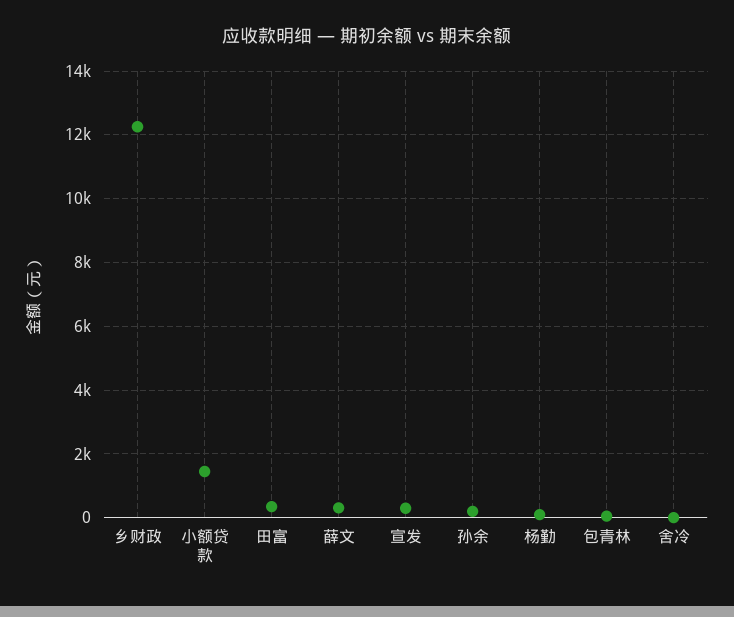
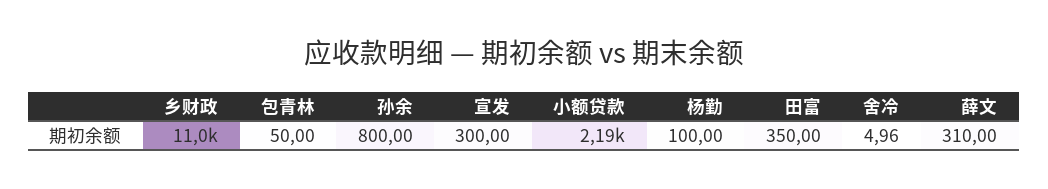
  {
-   "乡财政": 12200,
+   "乡财政": 11000,
-   "小额贷款": 1400,
+   "小额贷款": 2190,
    "田富": 350,
    "薛文": 310,
    "宣发": 300,
-   "孙余": 200,
+   "孙余": 800,
    "杨勤": 100,
    "包青林": 50,
    "舍冷": 4.96
  }

